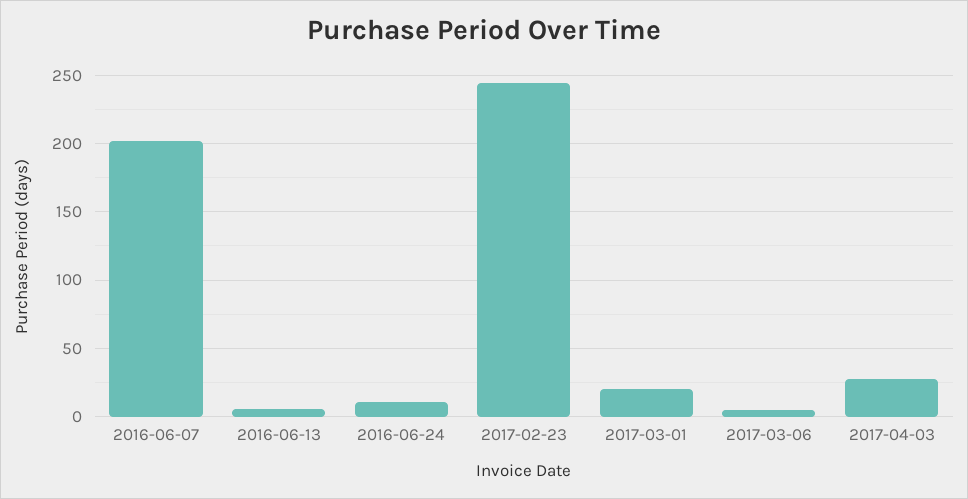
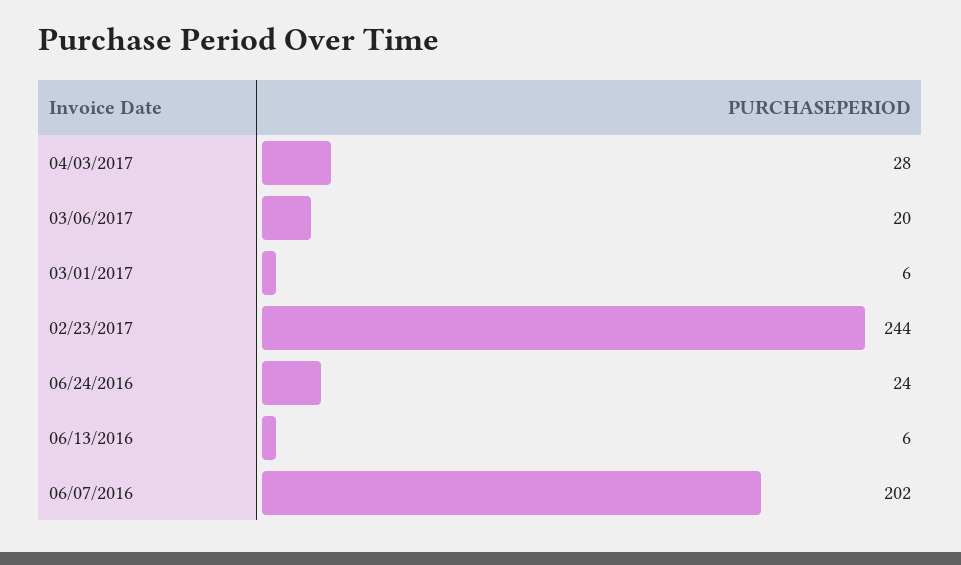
  {
    "2016-06-07": 202,
    "2016-06-13": 6,
-   "2016-06-24": 10,
+   "2016-06-24": 24,
    "2017-02-23": 244,
-   "2017-03-01": 20,
+   "2017-03-01": 6,
-   "2017-03-06": 5,
+   "2017-03-06": 20,
    "2017-04-03": 28
  }

